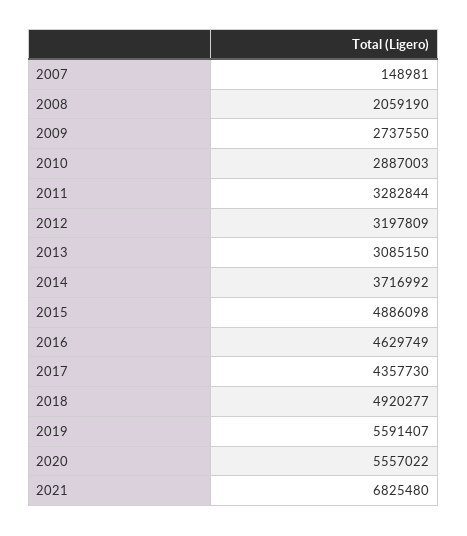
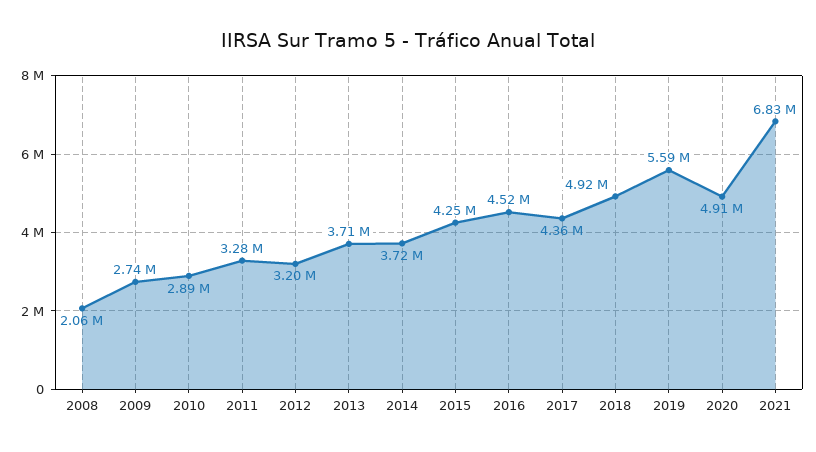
  {
-   "2007": 148981,
    "2008": 2059190,
    "2009": 2737550,
    "2010": 2887003,
    "2011": 3282844,
    "2012": 3197809,
-   "2013": 3085150,
+   "2013": 3710000,
    "2014": 3716992,
-   "2015": 4886098,
+   "2015": 4250000,
-   "2016": 4629749,
+   "2016": 4520000,
    "2017": 4357730,
    "2018": 4920277,
    "2019": 5591407,
-   "2020": 5557022,
+   "2020": 4910000,
    "2021": 6825480
  }

